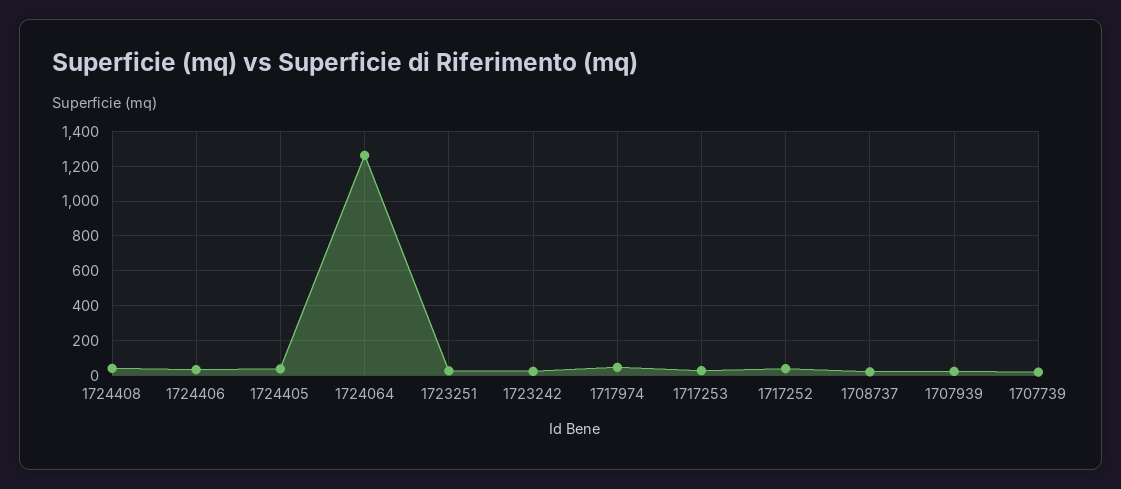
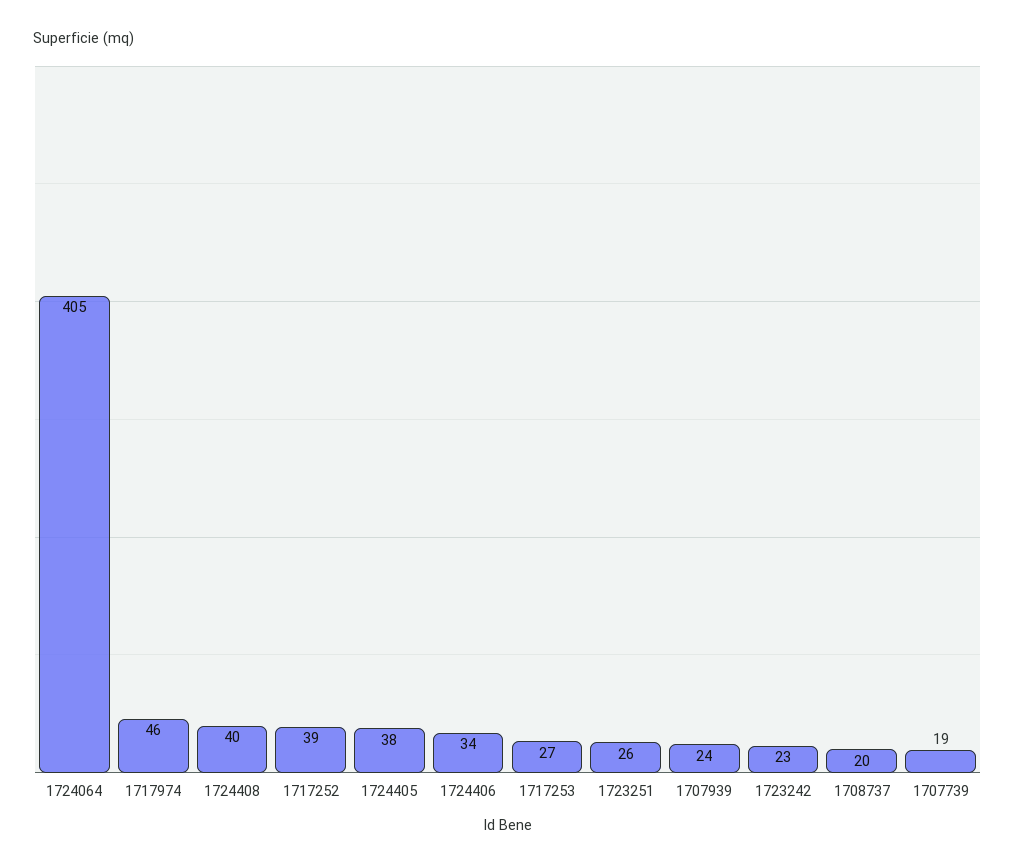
  {
    "1724408": 40,
    "1724406": 34,
    "1724405": 38,
-   "1724064": 1250,
+   "1724064": 405,
    "1723251": 26,
    "1723242": 23,
    "1717974": 46,
    "1717253": 27,
    "1717252": 39,
    "1708737": 20,
    "1707939": 24,
    "1707739": 19
  }

